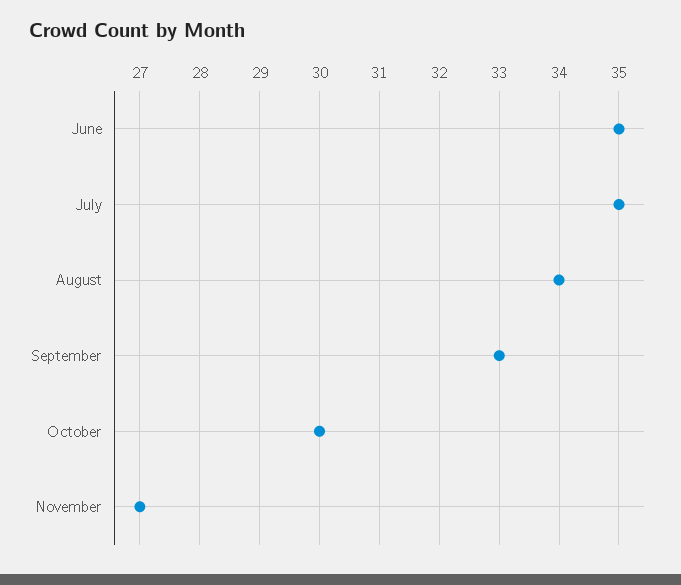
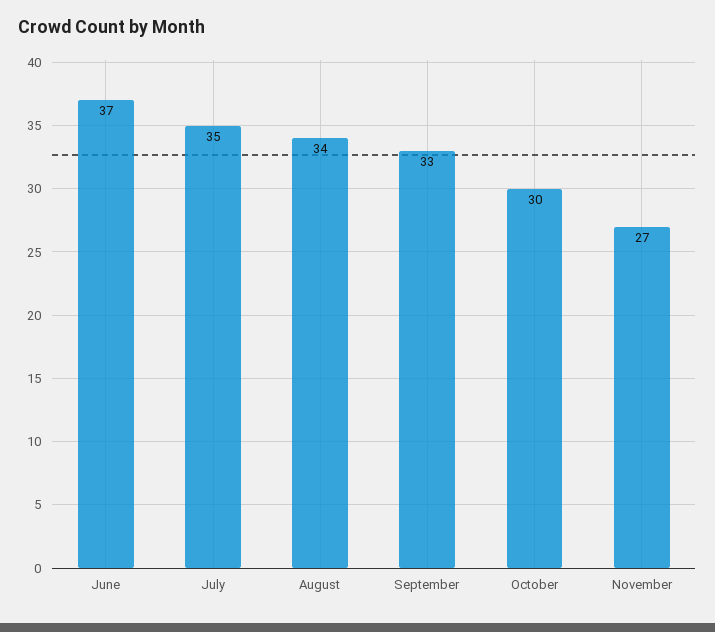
  {
-   "June": 35,
+   "June": 37,
    "July": 35,
    "August": 34,
    "September": 33,
    "October": 30,
    "November": 27
  }

